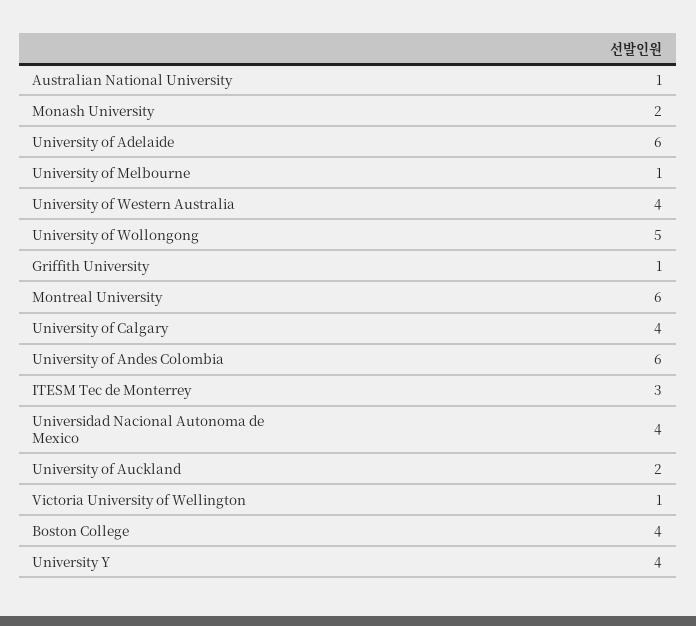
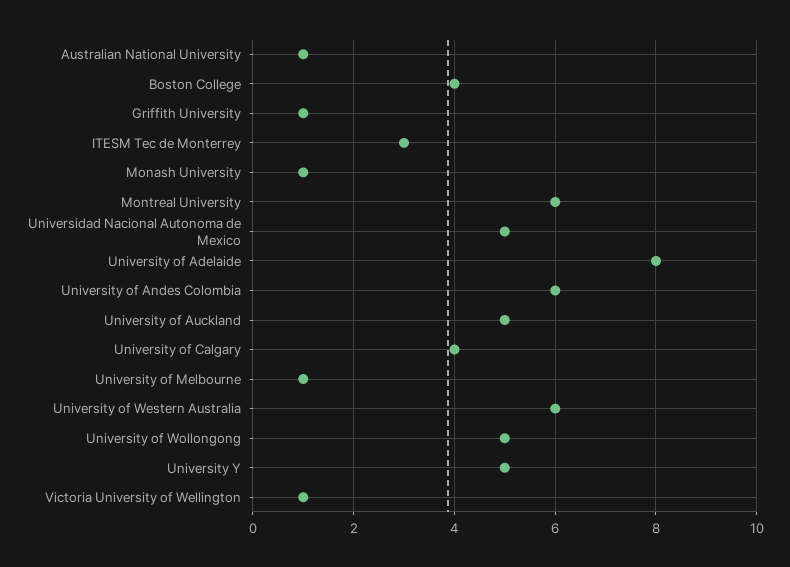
  {
    "Australian National University": 1,
-   "Monash University": 2,
+   "Monash University": 1,
-   "University of Adelaide": 6,
+   "University of Adelaide": 8,
    "University of Melbourne": 1,
-   "University of Western Australia": 4,
+   "University of Western Australia": 6,
    "University of Wollongong": 5,
    "Griffith University": 1,
    "Montreal University": 6,
    "University of Calgary": 4,
    "University of Andes Colombia": 6,
    "ITESM Tec de Monterrey": 3,
-   "Universidad Nacional Autonoma de Mexico": 4,
+   "Universidad Nacional Autonoma de Mexico": 5,
-   "University of Auckland": 2,
+   "University of Auckland": 5,
    "Victoria University of Wellington": 1,
    "Boston College": 4,
-   "University Y": 4
+   "University Y": 5
  }

